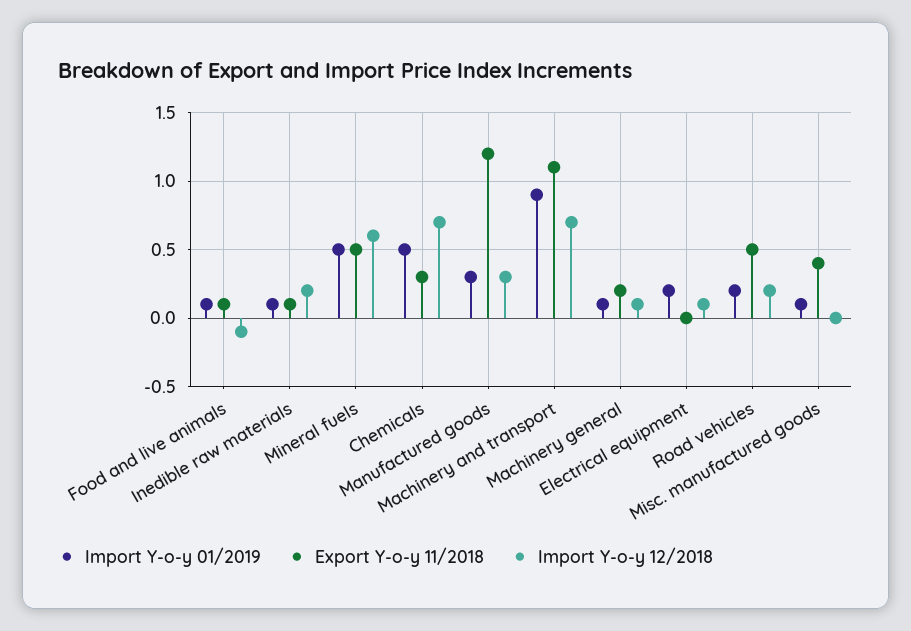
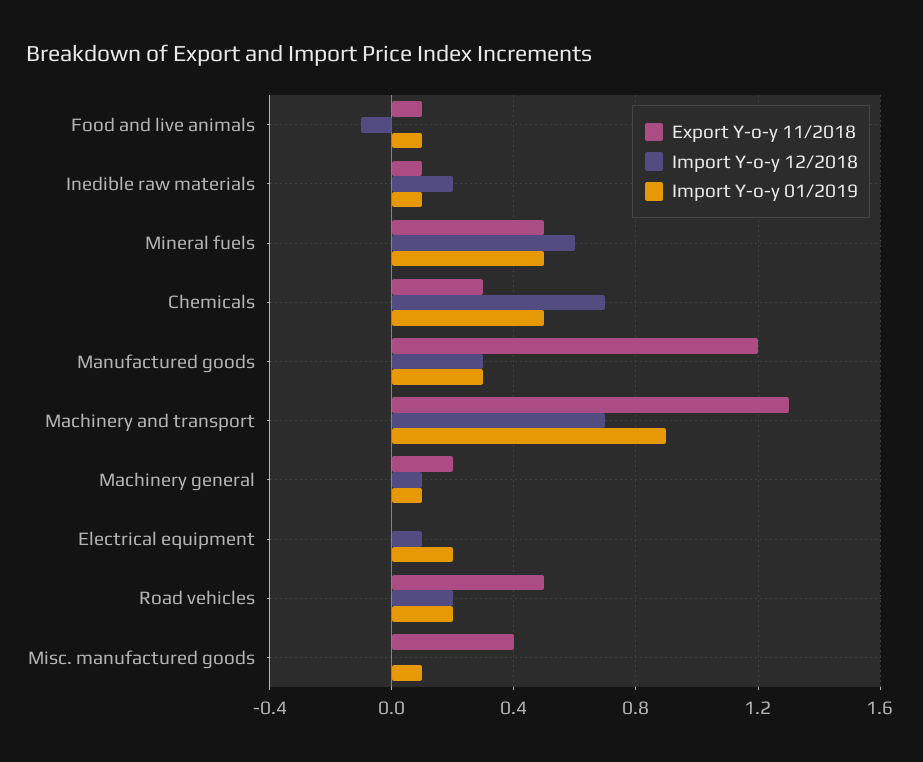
  {
    "Import Y-o-y 01/2019": {
      "Food and live animals": 0.1,
      "Inedible raw materials": 0.1,
      "Mineral fuels": 0.5,
      "Chemicals": 0.5,
      "Manufactured goods": 0.3,
      "Machinery and transport": 0.9,
      "Machinery general": 0.1,
      "Electrical equipment": 0.2,
      "Road vehicles": 0.2,
      "Misc. manufactured goods": 0.1
    },
    "Export Y-o-y 11/2018": {
      "Food and live animals": 0.1,
      "Inedible raw materials": 0.1,
      "Mineral fuels": 0.5,
      "Chemicals": 0.3,
      "Manufactured goods": 1.2,
-     "Machinery and transport": 1.1,
+     "Machinery and transport": 1.3,
      "Machinery general": 0.2,
      "Electrical equipment": 0,
      "Road vehicles": 0.5,
      "Misc. manufactured goods": 0.4
    },
    "Import Y-o-y 12/2018": {
      "Food and live animals": -0.1,
      "Inedible raw materials": 0.2,
      "Mineral fuels": 0.6,
      "Chemicals": 0.7,
      "Manufactured goods": 0.3,
      "Machinery and transport": 0.7,
      "Machinery general": 0.1,
      "Electrical equipment": 0.1,
      "Road vehicles": 0.2,
      "Misc. manufactured goods": 0
    }
  }

